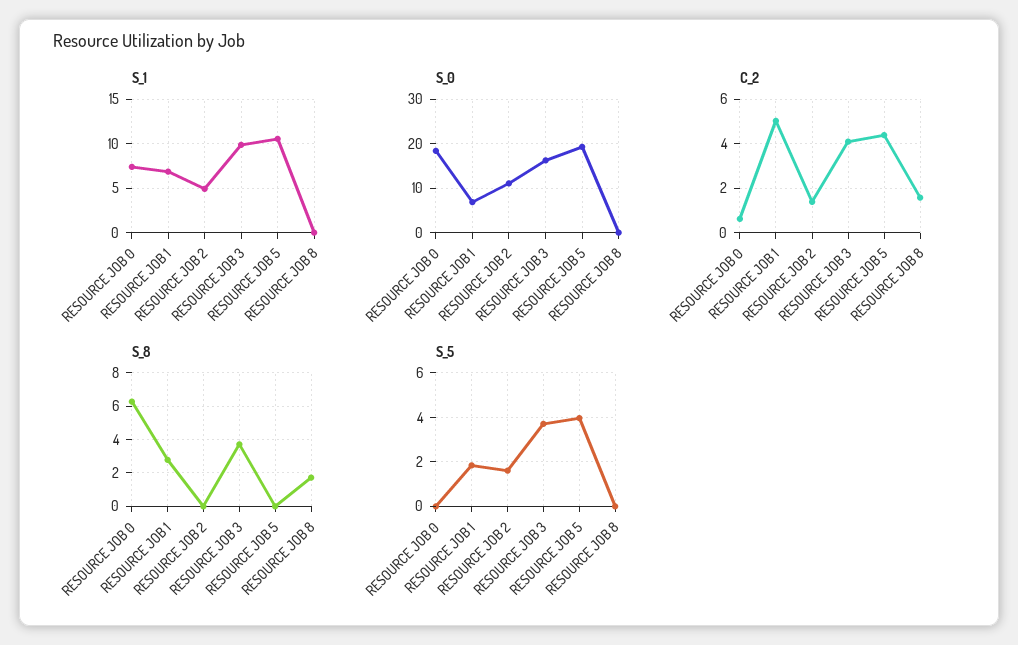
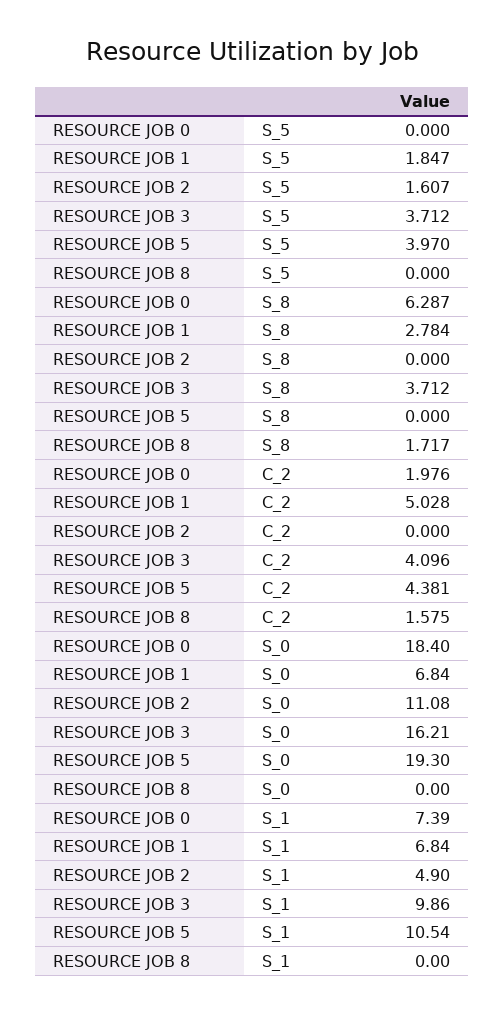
  {
    "S_1": {
      "RESOURCE JOB 0": 7.39,
      "RESOURCE JOB 1": 6.84,
      "RESOURCE JOB 2": 4.9,
      "RESOURCE JOB 3": 9.86,
      "RESOURCE JOB 5": 10.54,
      "RESOURCE JOB 8": 0
    },
    "S_0": {
      "RESOURCE JOB 0": 18.4,
      "RESOURCE JOB 1": 6.84,
      "RESOURCE JOB 2": 11.08,
      "RESOURCE JOB 3": 16.21,
      "RESOURCE JOB 5": 19.3,
      "RESOURCE JOB 8": 0
    },
    "C_2": {
-     "RESOURCE JOB 0": 0.5,
+     "RESOURCE JOB 0": 1.976,
      "RESOURCE JOB 1": 5.028,
-     "RESOURCE JOB 2": 1.5,
+     "RESOURCE JOB 2": 0,
      "RESOURCE JOB 3": 4.096,
      "RESOURCE JOB 5": 4.381,
      "RESOURCE JOB 8": 1.575
    },
    "S_8": {
      "RESOURCE JOB 0": 6.287,
      "RESOURCE JOB 1": 2.784,
      "RESOURCE JOB 2": 0,
      "RESOURCE JOB 3": 3.712,
      "RESOURCE JOB 5": 0,
      "RESOURCE JOB 8": 1.717
    },
    "S_5": {
      "RESOURCE JOB 0": 0,
      "RESOURCE JOB 1": 1.847,
      "RESOURCE JOB 2": 1.607,
      "RESOURCE JOB 3": 3.712,
      "RESOURCE JOB 5": 3.97,
      "RESOURCE JOB 8": 0
    }
  }

